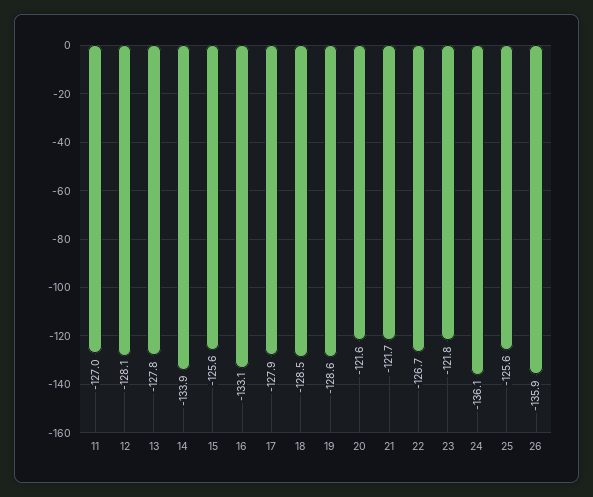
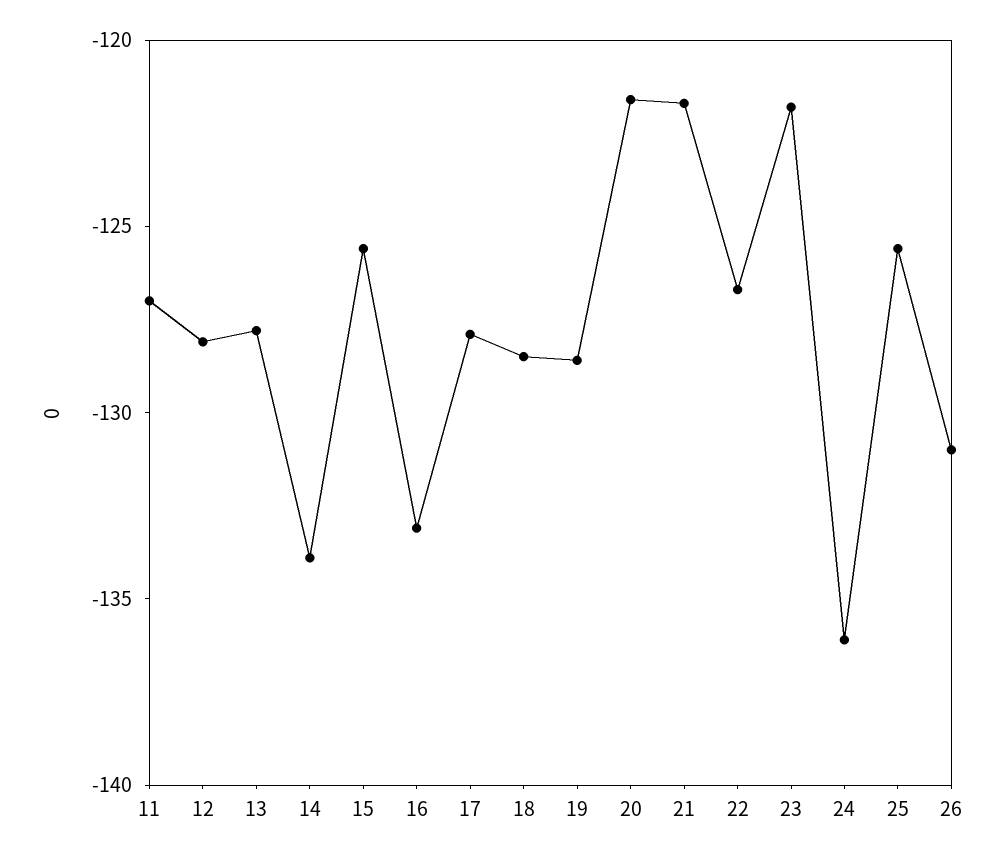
  {
    "11": -127,
    "12": -128.1,
    "13": -127.8,
    "14": -133.9,
    "15": -125.6,
    "16": -133.1,
    "17": -127.9,
    "18": -128.5,
    "19": -128.6,
    "20": -121.6,
    "21": -121.7,
    "22": -126.7,
    "23": -121.8,
    "24": -136.1,
    "25": -125.6,
-   "26": -135.9
+   "26": -131
  }

